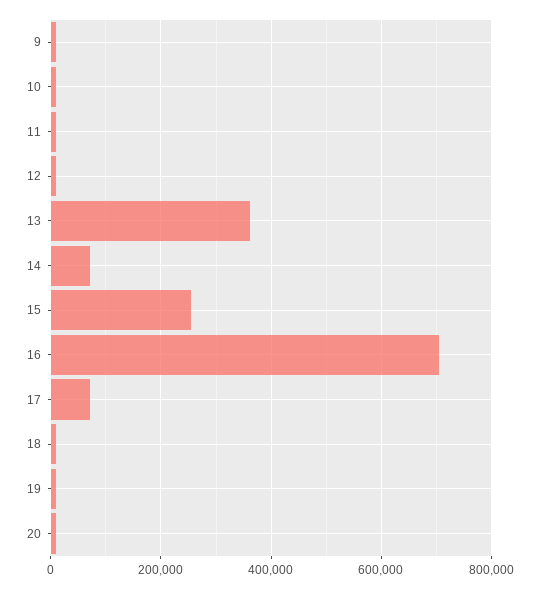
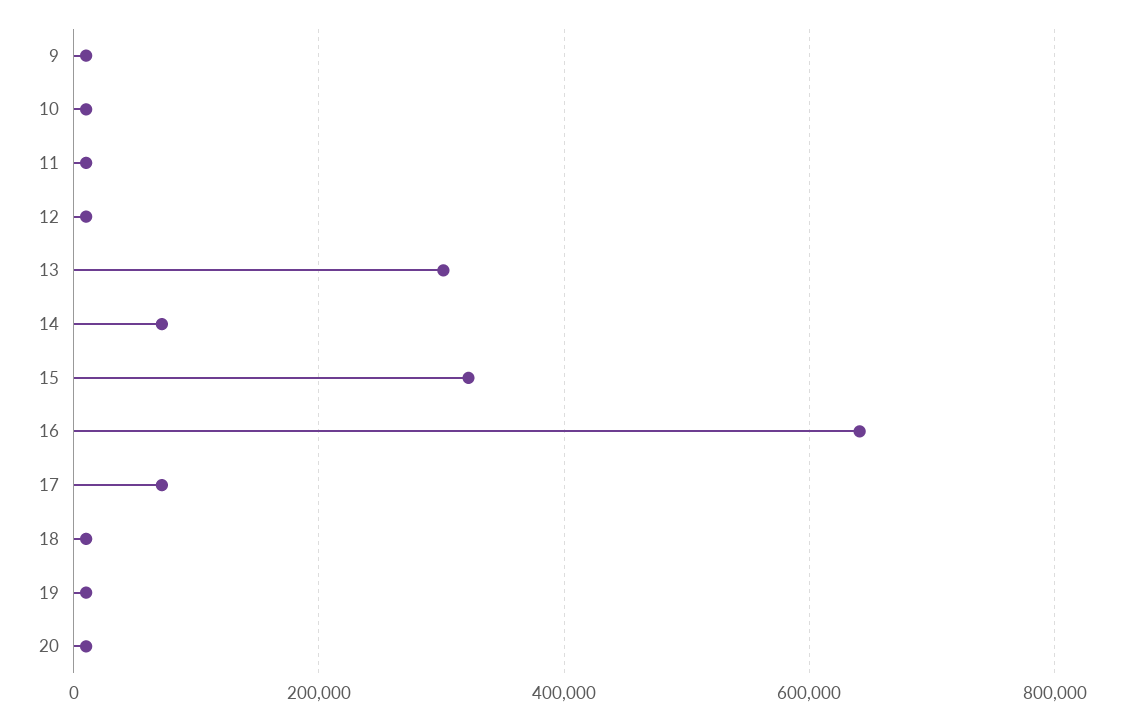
  {
    "9": 20000,
    "10": 20000,
    "11": 20000,
    "12": 20000,
-   "13": 360000,
+   "13": 300000,
    "14": 80000,
-   "15": 260000,
+   "15": 320000,
-   "16": 700000,
+   "16": 640000,
    "17": 80000,
    "18": 20000,
    "19": 20000,
    "20": 20000
  }

